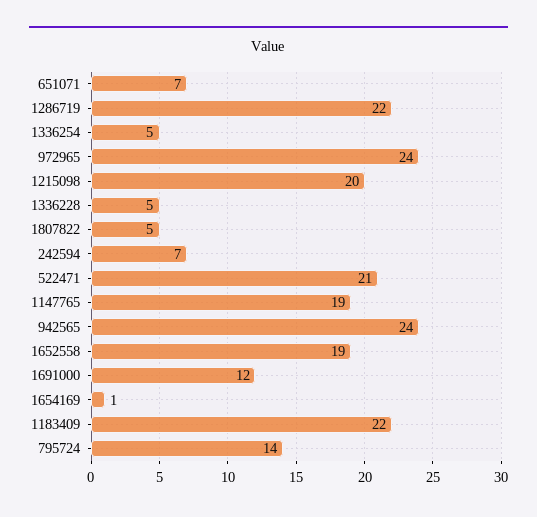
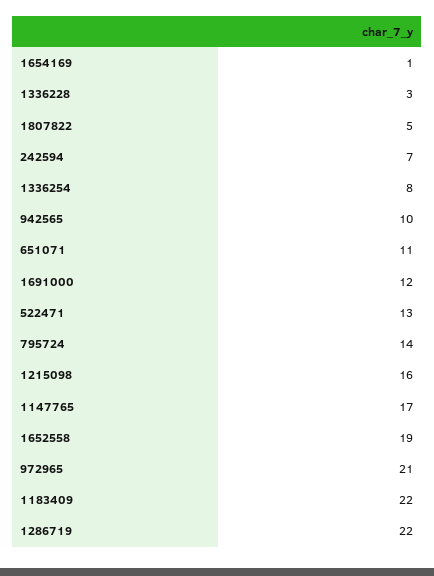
  {
-   "651071": 7,
+   "651071": 11,
    "1286719": 22,
-   "1336254": 5,
+   "1336254": 8,
-   "972965": 24,
+   "972965": 21,
-   "1215098": 20,
+   "1215098": 16,
-   "1336228": 5,
+   "1336228": 3,
    "1807822": 5,
    "242594": 7,
-   "522471": 21,
+   "522471": 13,
-   "1147765": 19,
+   "1147765": 17,
-   "942565": 24,
+   "942565": 10,
    "1652558": 19,
    "1691000": 12,
    "1654169": 1,
    "1183409": 22,
    "795724": 14
  }

